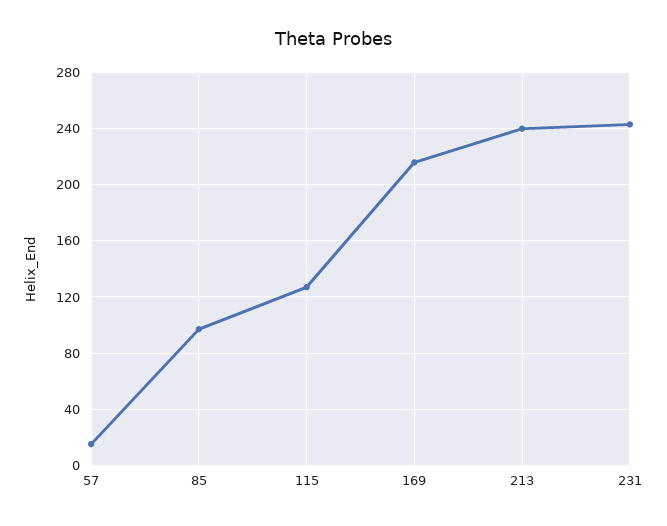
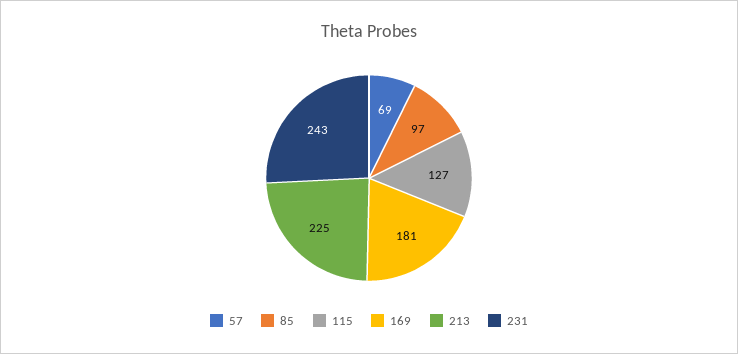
  {
-   "57": 15,
+   "57": 69,
    "85": 97,
    "115": 127,
-   "169": 215,
+   "169": 181,
-   "213": 240,
+   "213": 225,
    "231": 243
  }

